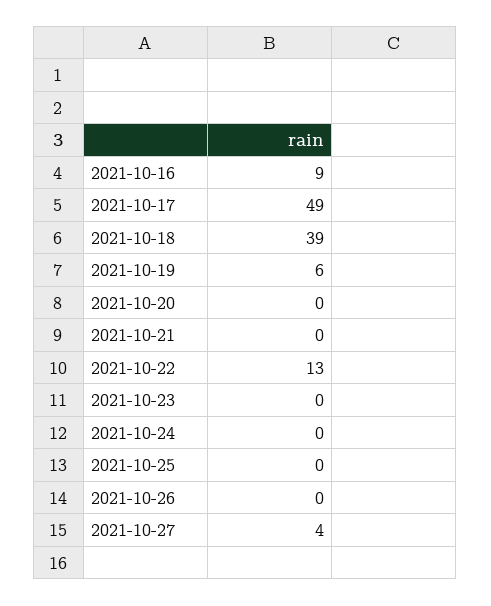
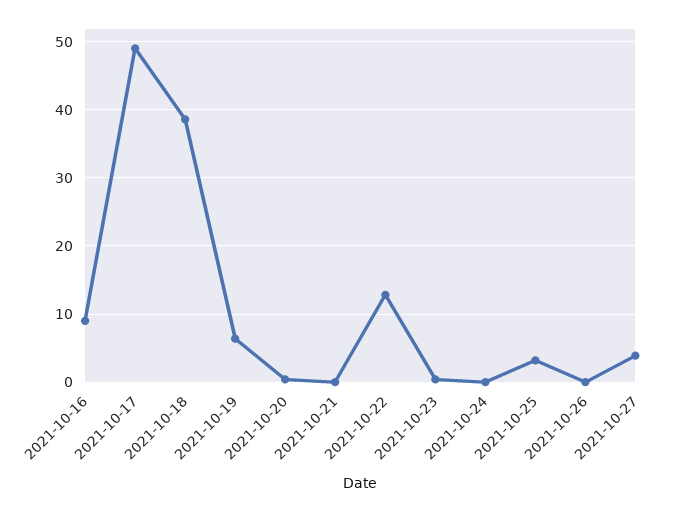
  {
    "2021-10-16": 9,
    "2021-10-17": 49,
    "2021-10-18": 39,
    "2021-10-19": 6,
    "2021-10-20": 0,
    "2021-10-21": 0,
    "2021-10-22": 13,
    "2021-10-23": 0,
    "2021-10-24": 0,
-   "2021-10-25": 0,
+   "2021-10-25": 3,
    "2021-10-26": 0,
    "2021-10-27": 4
  }

